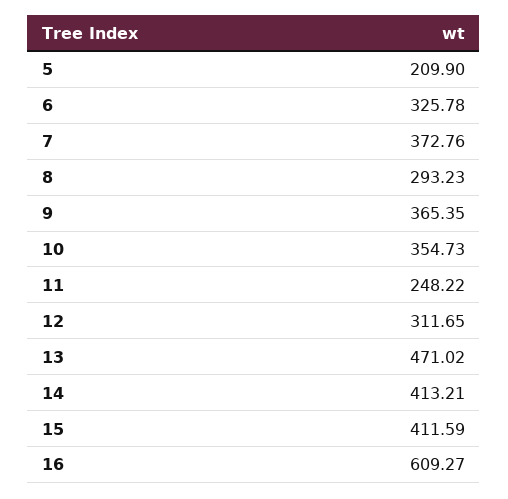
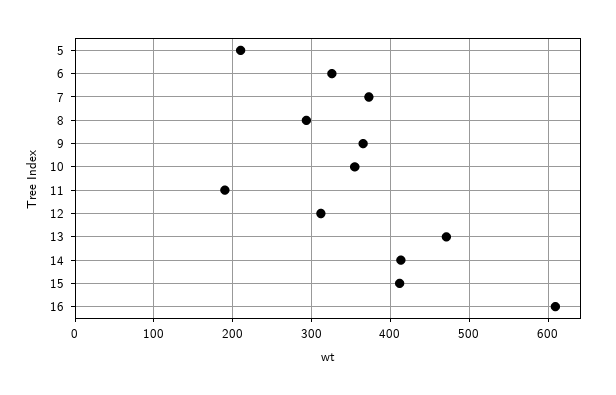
  {
    "5": 209.9,
    "6": 325.78,
    "7": 372.76,
    "8": 293.23,
    "9": 365.35,
    "10": 354.73,
-   "11": 248.22,
+   "11": 190,
    "12": 311.65,
    "13": 471.02,
    "14": 413.21,
    "15": 411.59,
    "16": 609.27
  }

